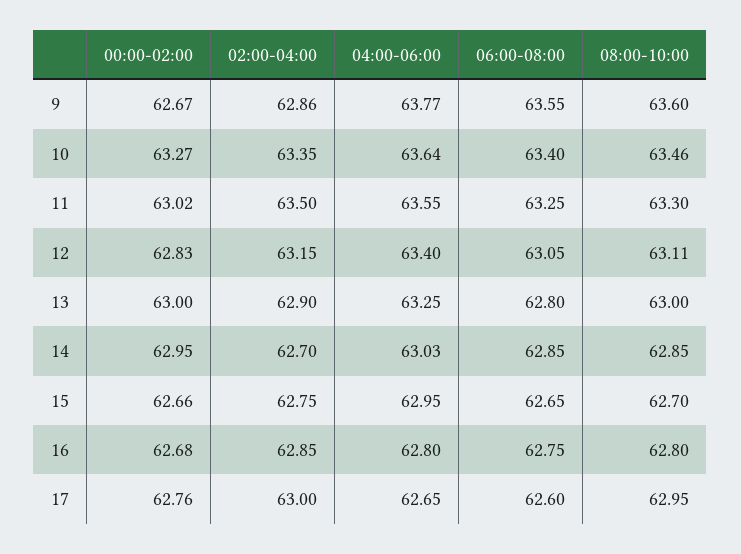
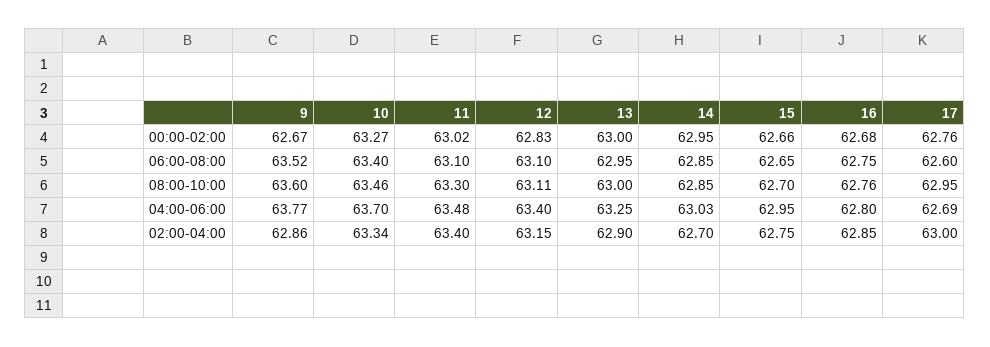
  {
    "00:00-02:00": {
      "9": 62.67,
      "10": 63.27,
      "11": 63.02,
      "12": 62.83,
      "13": 63,
      "14": 62.95,
      "15": 62.66,
      "16": 62.68,
      "17": 62.76
    },
    "02:00-04:00": {
      "9": 62.86,
-     "10": 63.35,
+     "10": 63.34,
-     "11": 63.5,
+     "11": 63.4,
      "12": 63.15,
      "13": 62.9,
      "14": 62.7,
      "15": 62.75,
      "16": 62.85,
      "17": 63
    },
    "04:00-06:00": {
      "9": 63.77,
-     "10": 63.64,
+     "10": 63.7,
-     "11": 63.55,
+     "11": 63.48,
      "12": 63.4,
      "13": 63.25,
      "14": 63.03,
      "15": 62.95,
      "16": 62.8,
-     "17": 62.65
+     "17": 62.69
    },
    "06:00-08:00": {
-     "9": 63.55,
+     "9": 63.52,
      "10": 63.4,
-     "11": 63.25,
+     "11": 63.1,
-     "12": 63.05,
+     "12": 63.1,
-     "13": 62.8,
+     "13": 62.95,
      "14": 62.85,
      "15": 62.65,
      "16": 62.75,
      "17": 62.6
    },
    "08:00-10:00": {
      "9": 63.6,
      "10": 63.46,
      "11": 63.3,
      "12": 63.11,
      "13": 63,
      "14": 62.85,
      "15": 62.7,
-     "16": 62.8,
+     "16": 62.76,
      "17": 62.95
    }
  }

